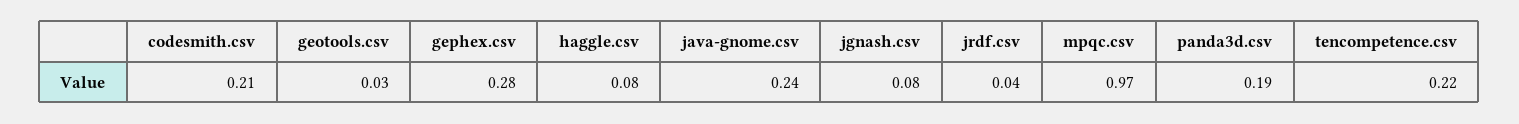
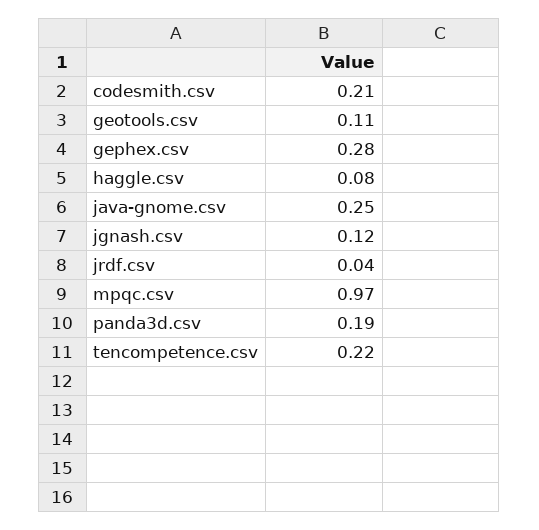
  {
    "codesmith.csv": 0.21,
-   "geotools.csv": 0.03,
+   "geotools.csv": 0.11,
    "gephex.csv": 0.28,
    "haggle.csv": 0.08,
-   "java-gnome.csv": 0.24,
+   "java-gnome.csv": 0.25,
-   "jgnash.csv": 0.08,
+   "jgnash.csv": 0.12,
    "jrdf.csv": 0.04,
    "mpqc.csv": 0.97,
    "panda3d.csv": 0.19,
    "tencompetence.csv": 0.22
  }

